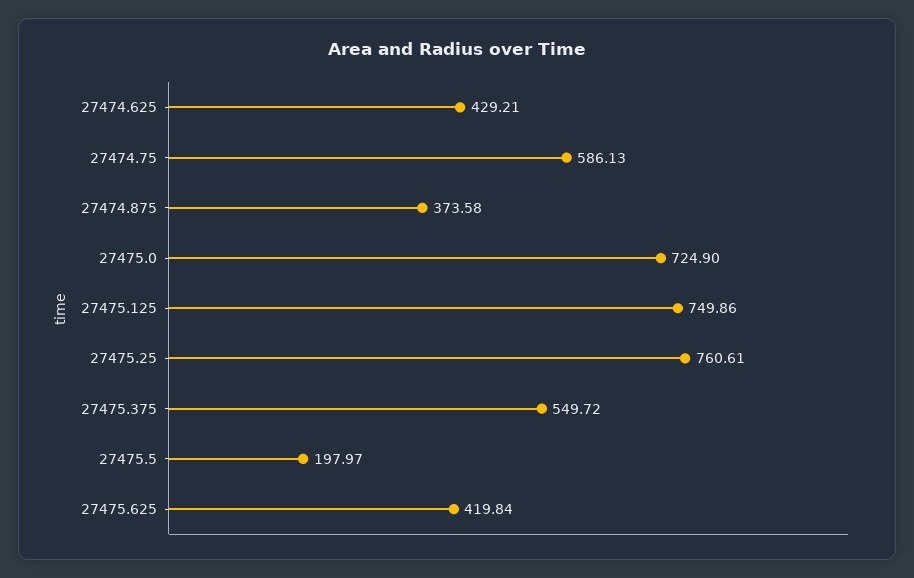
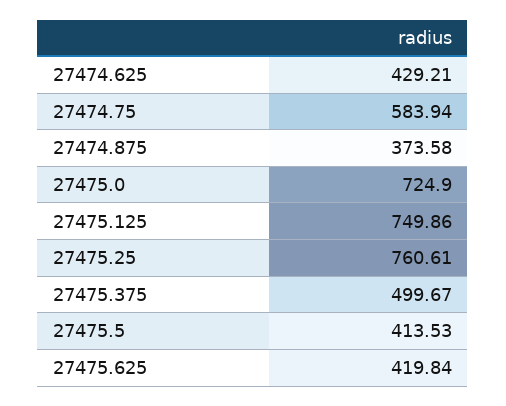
  {
    "27474.625": 429.21,
-   "27474.75": 586.13,
+   "27474.75": 583.94,
    "27474.875": 373.58,
    "27475.0": 724.9,
    "27475.125": 749.86,
    "27475.25": 760.61,
-   "27475.375": 549.72,
+   "27475.375": 499.67,
-   "27475.5": 197.97,
+   "27475.5": 413.53,
    "27475.625": 419.84
  }

